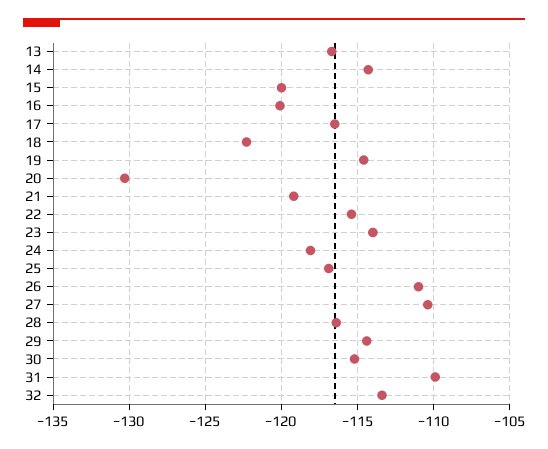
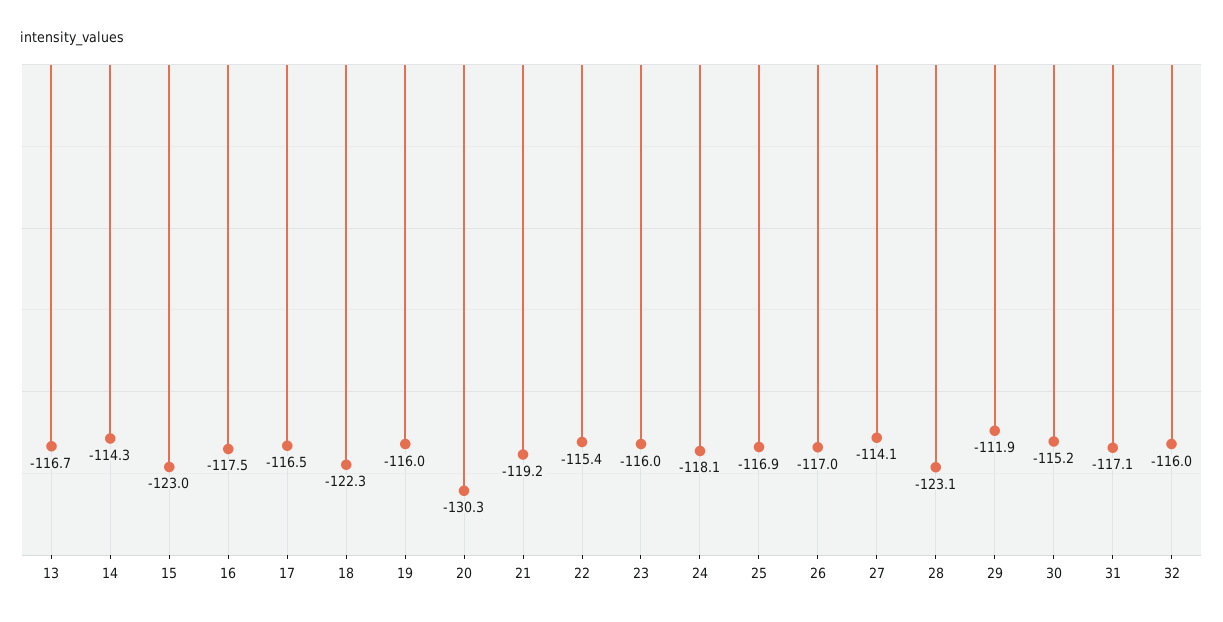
  {
    "13": -116.7,
    "14": -114.3,
-   "15": -120,
+   "15": -123,
-   "16": -120,
+   "16": -117.5,
    "17": -116.5,
    "18": -122.3,
-   "19": -114.5,
+   "19": -116,
    "20": -130.3,
    "21": -119.2,
    "22": -115.4,
-   "23": -114,
+   "23": -116,
    "24": -118.1,
    "25": -116.9,
-   "26": -111,
+   "26": -117,
-   "27": -110.5,
+   "27": -114.1,
-   "28": -116.5,
+   "28": -123.1,
-   "29": -114.5,
+   "29": -111.9,
    "30": -115.2,
-   "31": -110,
+   "31": -117.1,
-   "32": -113.5
+   "32": -116
  }

